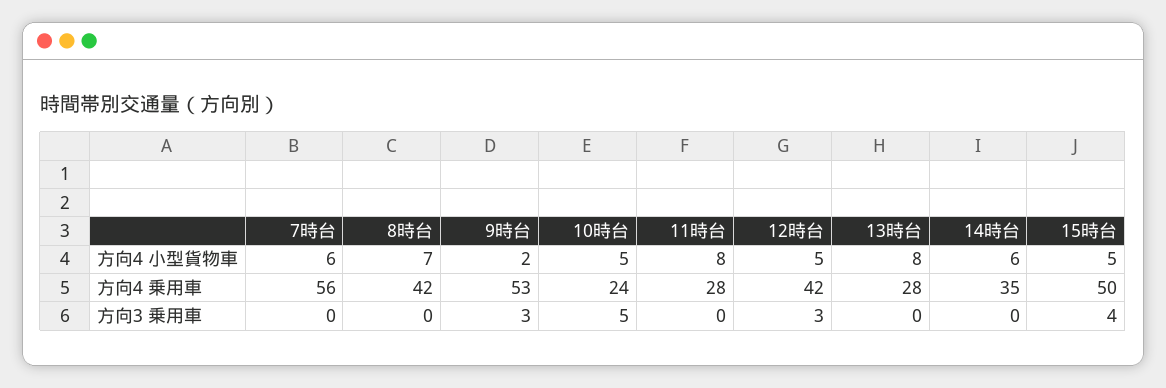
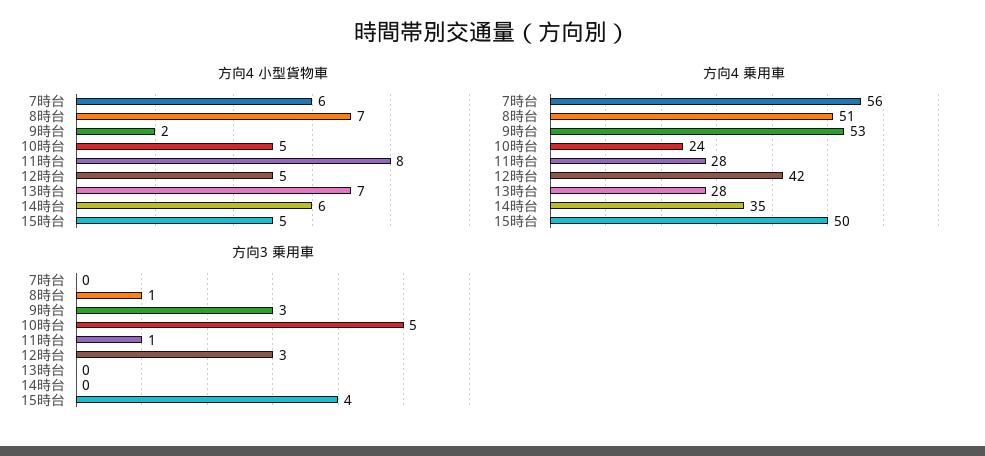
  {
    "方向4 小型貨物車": {
      "7時台": 6,
      "8時台": 7,
      "9時台": 2,
      "10時台": 5,
      "11時台": 8,
      "12時台": 5,
-     "13時台": 8,
+     "13時台": 7,
      "14時台": 6,
      "15時台": 5
    },
    "方向4 乗用車": {
      "7時台": 56,
-     "8時台": 42,
+     "8時台": 51,
      "9時台": 53,
      "10時台": 24,
      "11時台": 28,
      "12時台": 42,
      "13時台": 28,
      "14時台": 35,
      "15時台": 50
    },
    "方向3 乗用車": {
      "7時台": 0,
-     "8時台": 0,
+     "8時台": 1,
      "9時台": 3,
      "10時台": 5,
-     "11時台": 0,
+     "11時台": 1,
      "12時台": 3,
      "13時台": 0,
      "14時台": 0,
      "15時台": 4
    }
  }

